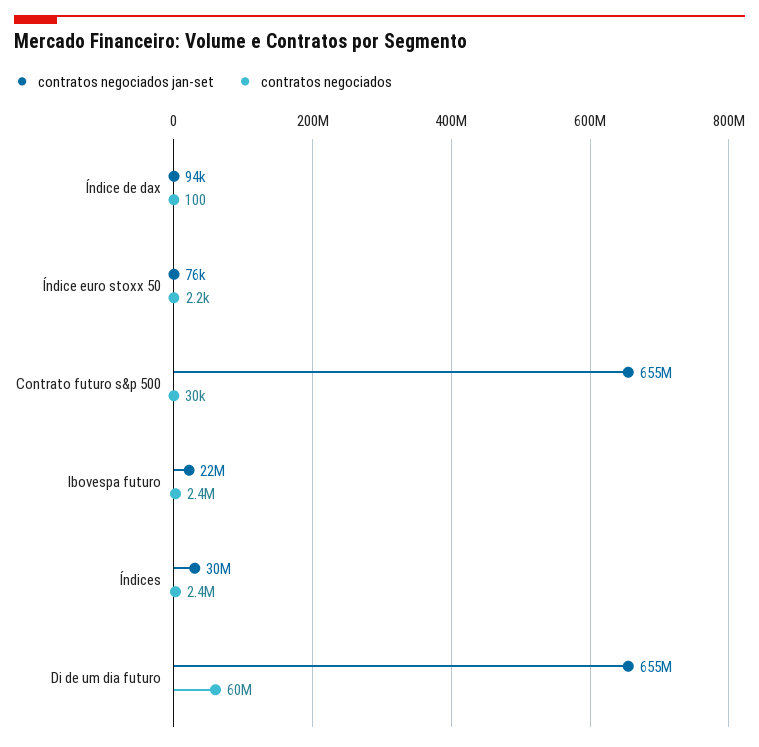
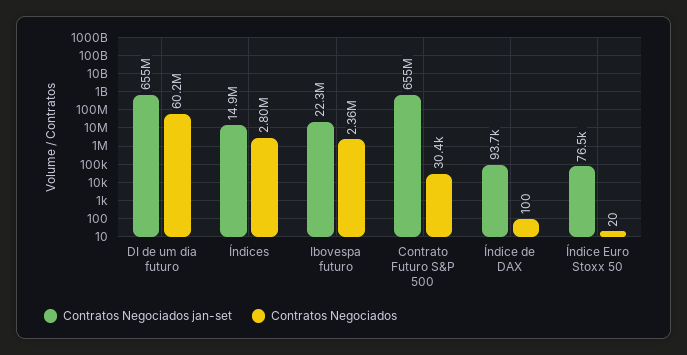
  {
    "contratos negociados jan-set": {
      "Índice de dax": 93700,
      "Índice euro stoxx 50": 76500,
      "Contrato futuro s&p 500": 655000000,
      "Ibovespa futuro": 22300000,
-     "Índices": 30000000,
+     "Índices": 14900000,
      "Di de um dia futuro": 655000000
    },
    "contratos negociados": {
      "Índice de dax": 100,
-     "Índice euro stoxx 50": 2200,
+     "Índice euro stoxx 50": 20,
      "Contrato futuro s&p 500": 30400,
      "Ibovespa futuro": 2360000,
-     "Índices": 2400000,
+     "Índices": 2800000,
      "Di de um dia futuro": 60200000
    }
  }

